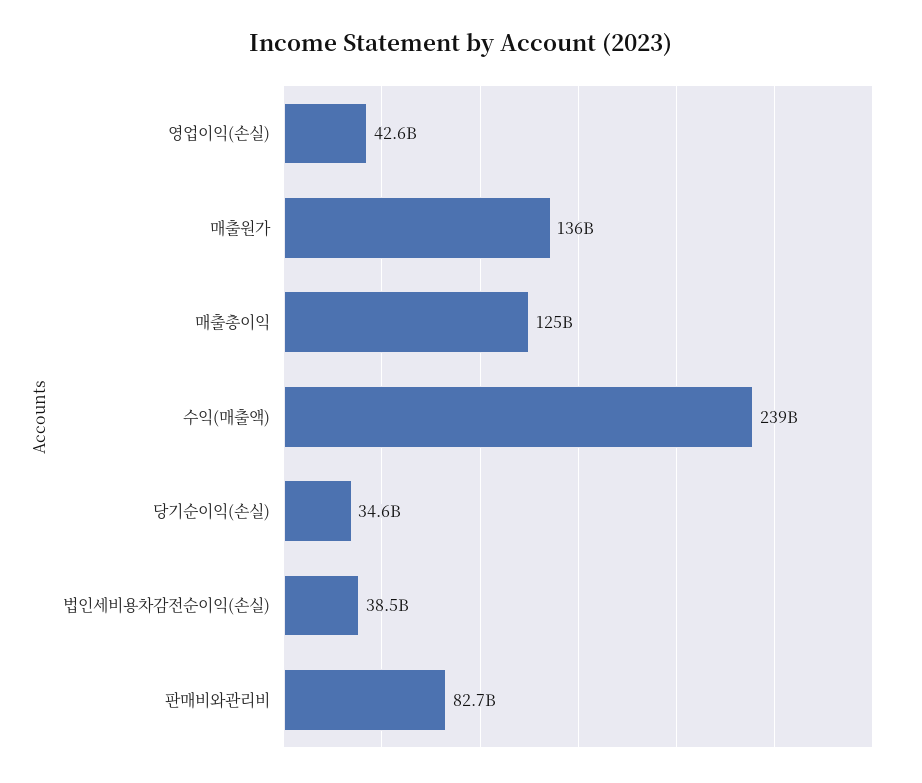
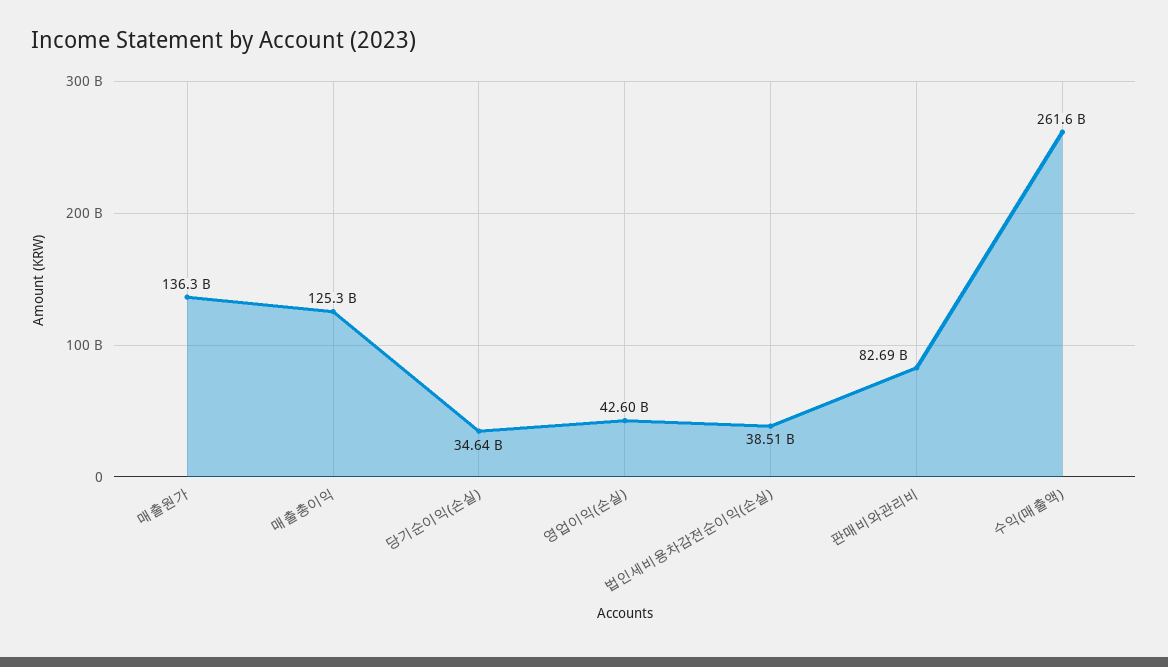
  {
    "영업이익(손실)": 42600000000,
    "매출원가": 136300000000,
    "매출총이익": 125300000000,
-   "수익(매출액)": 239000000000,
+   "수익(매출액)": 261600000000,
    "당기순이익(손실)": 34640000000,
    "법인세비용차감전순이익(손실)": 38510000000,
    "판매비와관리비": 82690000000
  }

